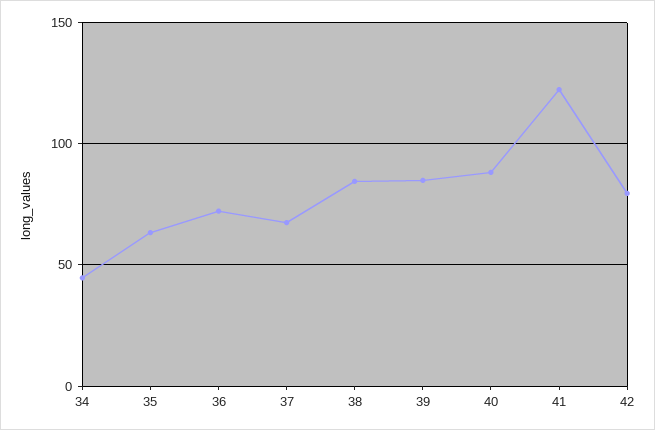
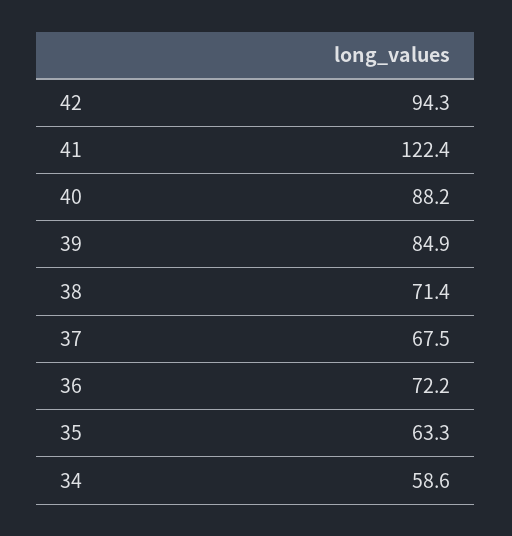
  {
-   "34": 45,
+   "34": 58.6,
    "35": 63.3,
    "36": 72.2,
    "37": 67.5,
-   "38": 85,
+   "38": 71.4,
    "39": 84.9,
    "40": 88.2,
    "41": 122.4,
-   "42": 80
+   "42": 94.3
  }

